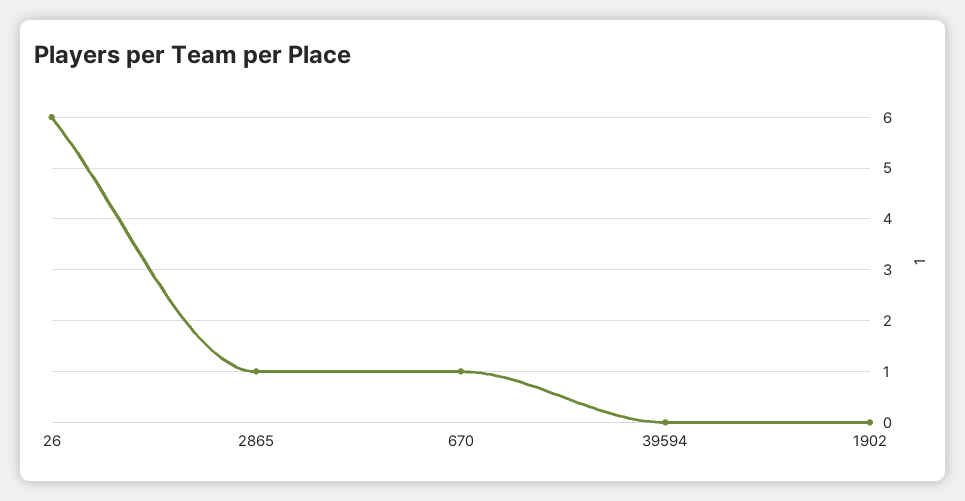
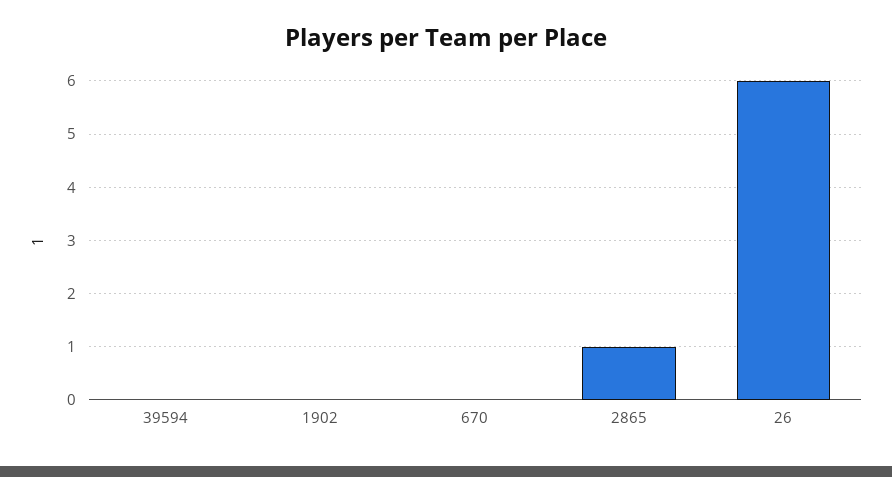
  {
    "26": 6,
    "2865": 1,
-   "670": 1,
+   "670": 0,
    "39594": 0,
    "1902": 0
  }

